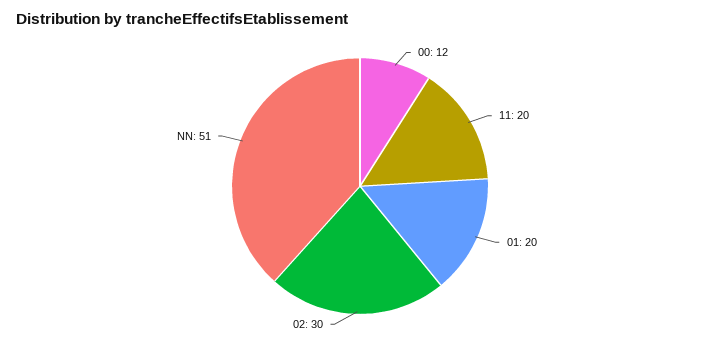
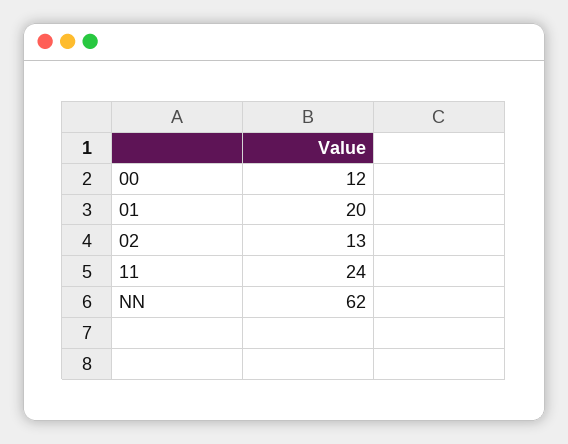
  {
    "00": 12,
-   "11": 20,
+   "11": 24,
    "01": 20,
-   "02": 30,
+   "02": 13,
-   "NN": 51
+   "NN": 62
  }

